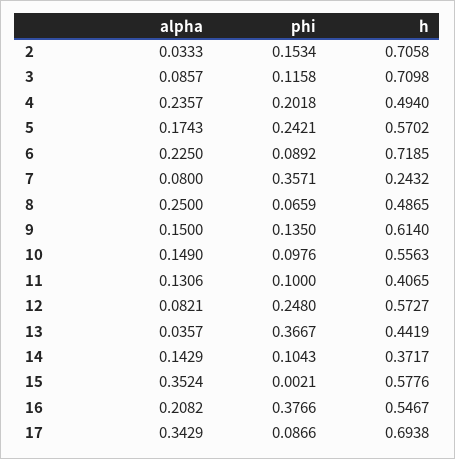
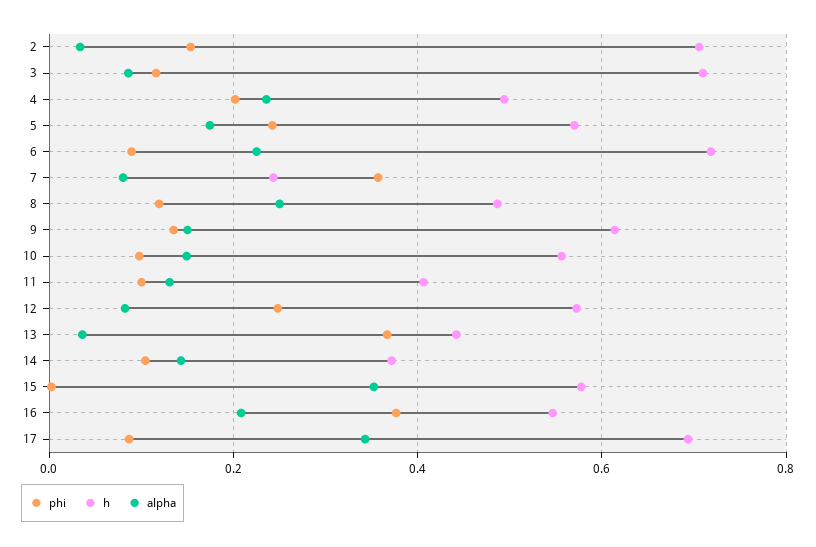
  {
    "alpha": {
      "2": 0.0333,
      "3": 0.0857,
      "4": 0.2357,
      "5": 0.1743,
      "6": 0.225,
      "7": 0.08,
      "8": 0.25,
      "9": 0.15,
      "10": 0.149,
      "11": 0.1306,
      "12": 0.0821,
      "13": 0.0357,
      "14": 0.1429,
      "15": 0.3524,
      "16": 0.2082,
      "17": 0.3429
    },
    "phi": {
      "2": 0.1534,
      "3": 0.1158,
      "4": 0.2018,
      "5": 0.2421,
      "6": 0.0892,
      "7": 0.3571,
-     "8": 0.0659,
+     "8": 0.12,
      "9": 0.135,
      "10": 0.0976,
      "11": 0.1,
      "12": 0.248,
      "13": 0.3667,
      "14": 0.1043,
      "15": 0.0021,
      "16": 0.3766,
      "17": 0.0866
    },
    "h": {
      "2": 0.7058,
      "3": 0.7098,
      "4": 0.494,
      "5": 0.5702,
      "6": 0.7185,
      "7": 0.2432,
      "8": 0.4865,
      "9": 0.614,
      "10": 0.5563,
      "11": 0.4065,
      "12": 0.5727,
      "13": 0.4419,
      "14": 0.3717,
      "15": 0.5776,
      "16": 0.5467,
      "17": 0.6938
    }
  }

